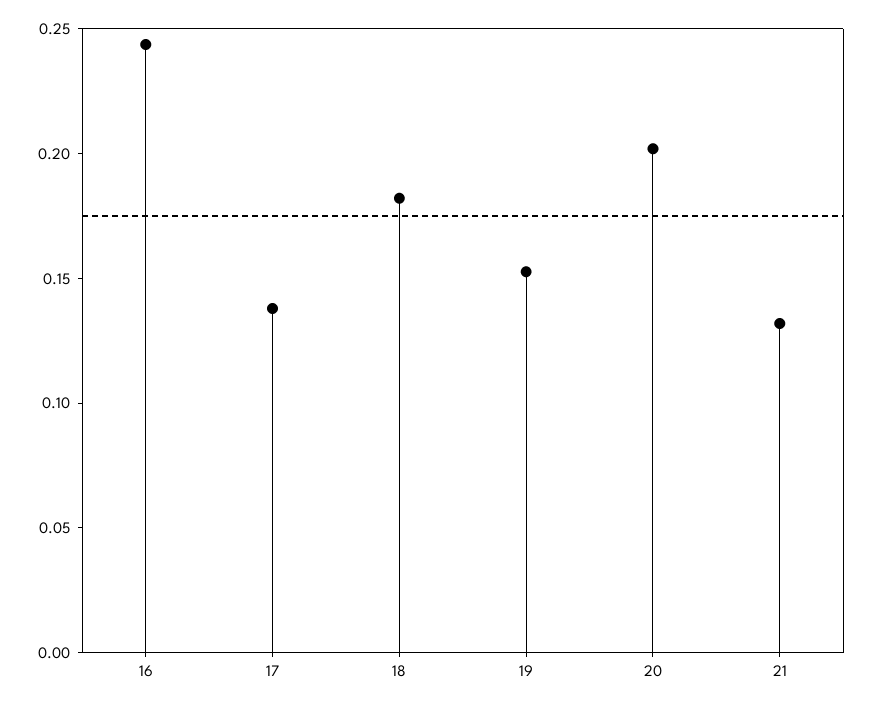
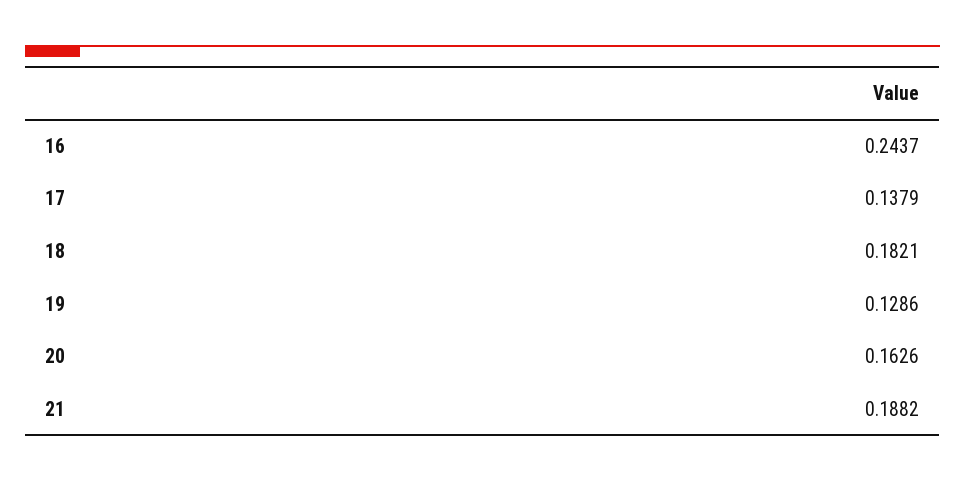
  {
    "16": 0.2437,
    "17": 0.1379,
    "18": 0.1821,
-   "19": 0.15,
+   "19": 0.1286,
-   "20": 0.2,
+   "20": 0.1626,
-   "21": 0.13
+   "21": 0.1882
  }

